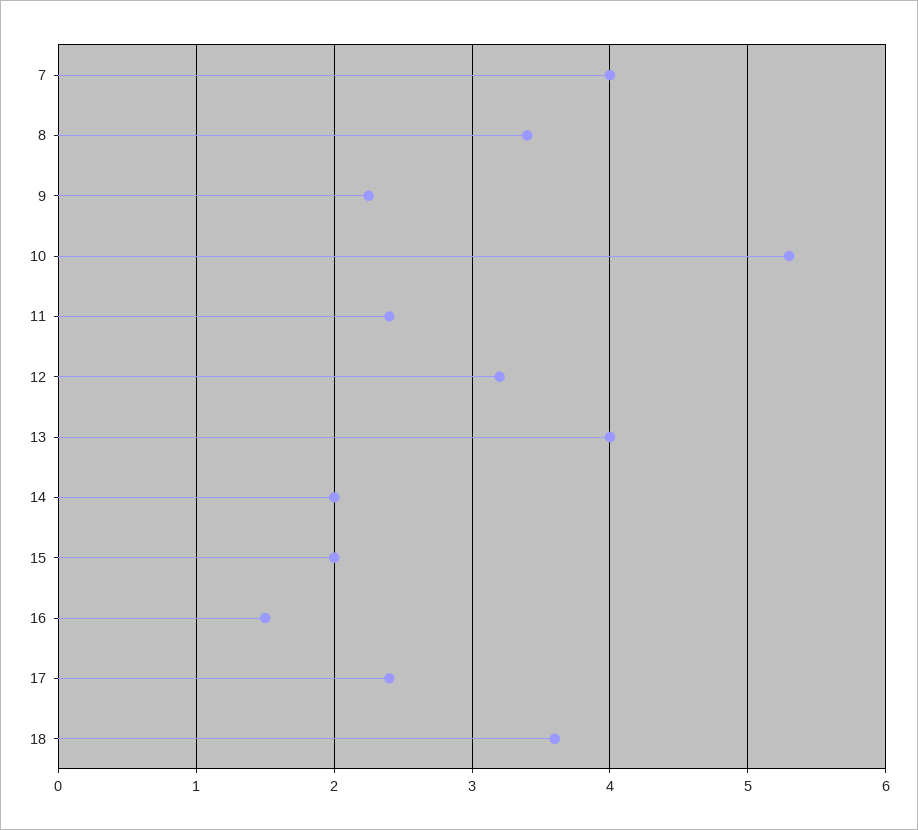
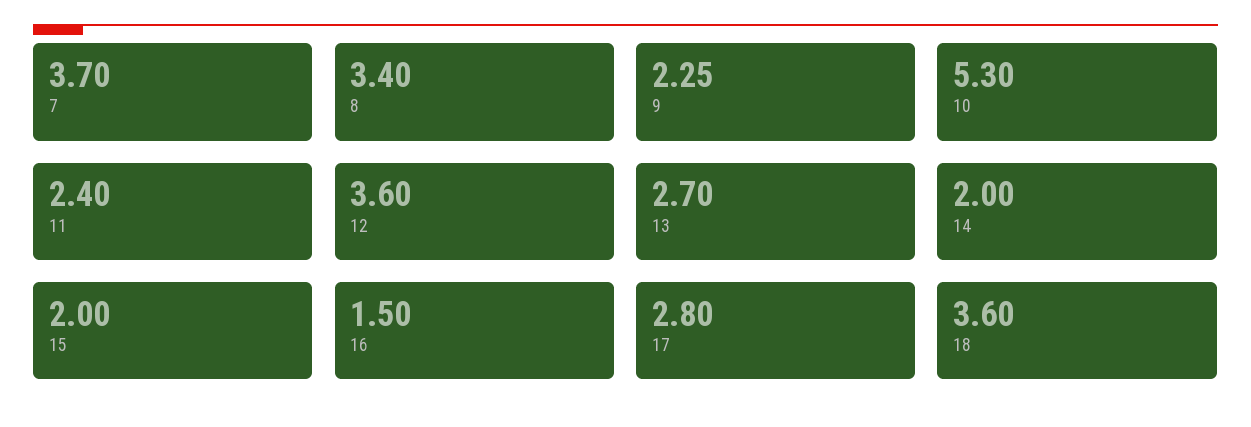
  {
-   "7": 4,
+   "7": 3.7,
    "8": 3.4,
    "9": 2.25,
    "10": 5.3,
    "11": 2.4,
-   "12": 3.2,
+   "12": 3.6,
-   "13": 4,
+   "13": 2.7,
    "14": 2,
    "15": 2,
    "16": 1.5,
-   "17": 2.4,
+   "17": 2.8,
    "18": 3.6
  }

